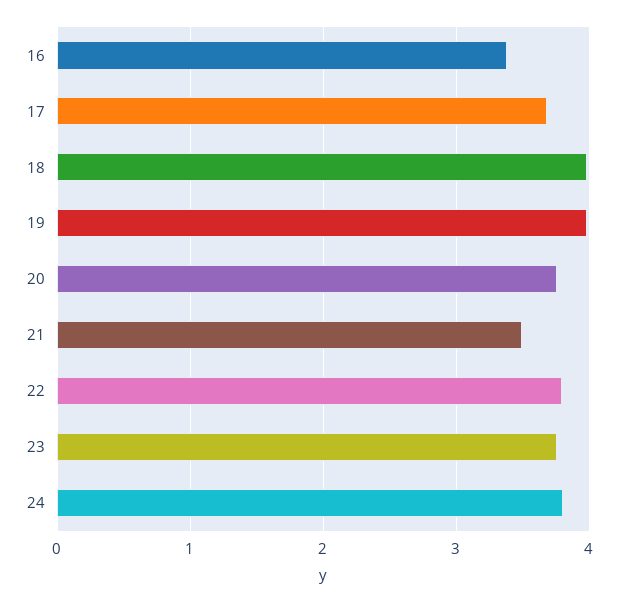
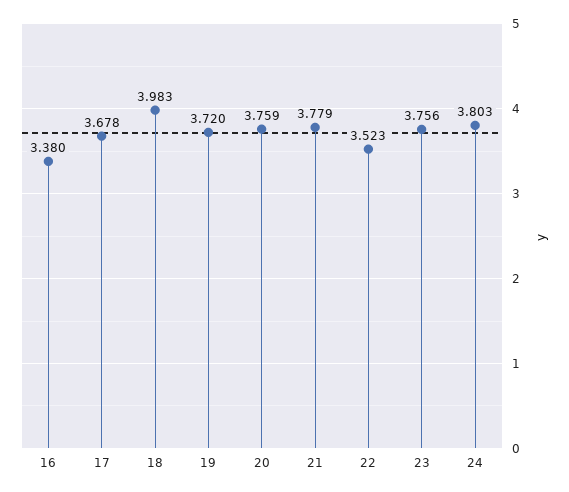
  {
    "16": 3.38,
    "17": 3.678,
    "18": 3.983,
-   "19": 4,
+   "19": 3.72,
    "20": 3.759,
-   "21": 3.5,
+   "21": 3.779,
-   "22": 3.8,
+   "22": 3.523,
    "23": 3.756,
    "24": 3.803
  }

